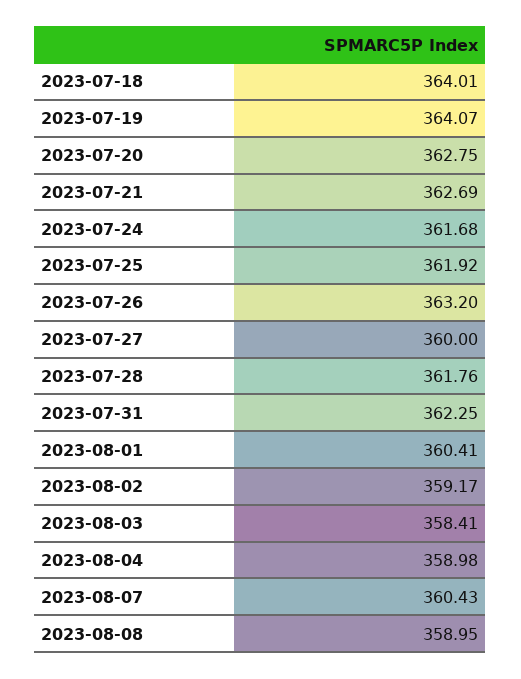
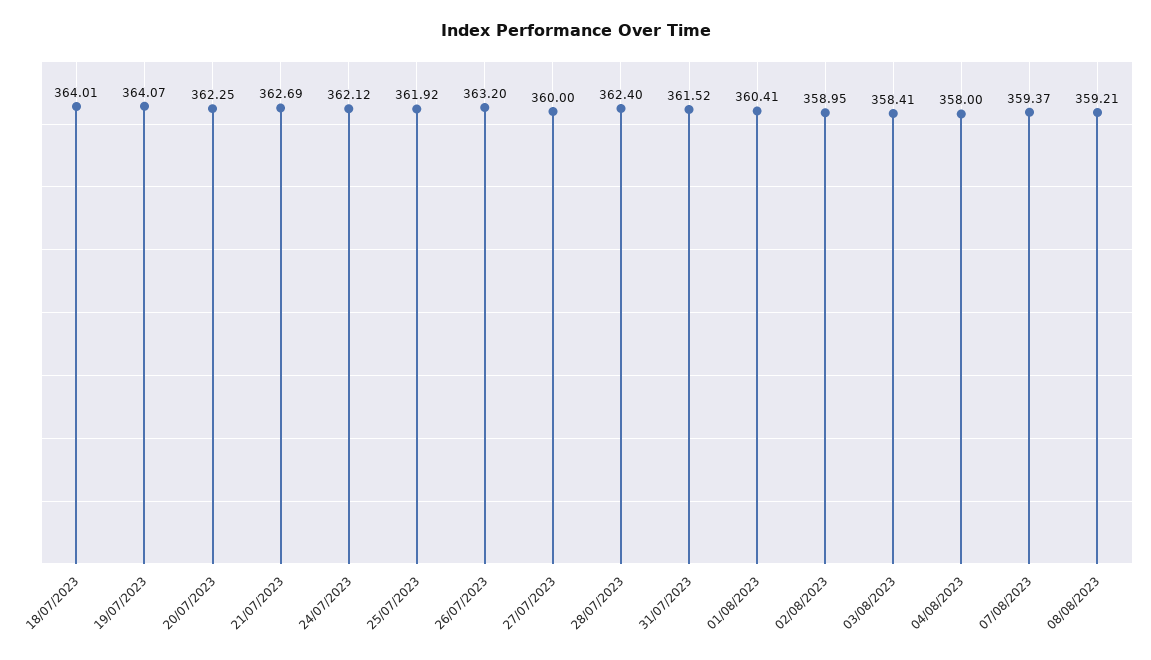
  {
    "2023-07-18": 364.01,
    "2023-07-19": 364.07,
-   "2023-07-20": 362.75,
+   "2023-07-20": 362.25,
    "2023-07-21": 362.69,
-   "2023-07-24": 361.68,
+   "2023-07-24": 362.12,
    "2023-07-25": 361.92,
    "2023-07-26": 363.2,
    "2023-07-27": 360,
-   "2023-07-28": 361.76,
+   "2023-07-28": 362.4,
-   "2023-07-31": 362.25,
+   "2023-07-31": 361.52,
    "2023-08-01": 360.41,
-   "2023-08-02": 359.17,
+   "2023-08-02": 358.95,
    "2023-08-03": 358.41,
-   "2023-08-04": 358.98,
+   "2023-08-04": 358,
-   "2023-08-07": 360.43,
+   "2023-08-07": 359.37,
-   "2023-08-08": 358.95
+   "2023-08-08": 359.21
  }

